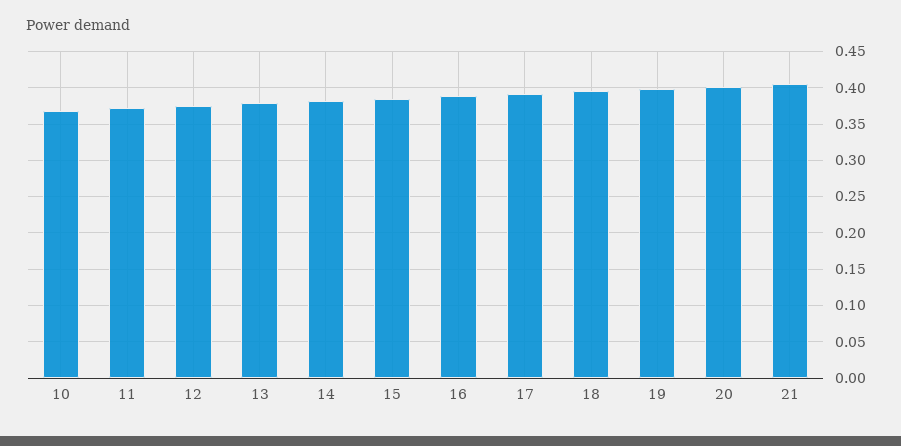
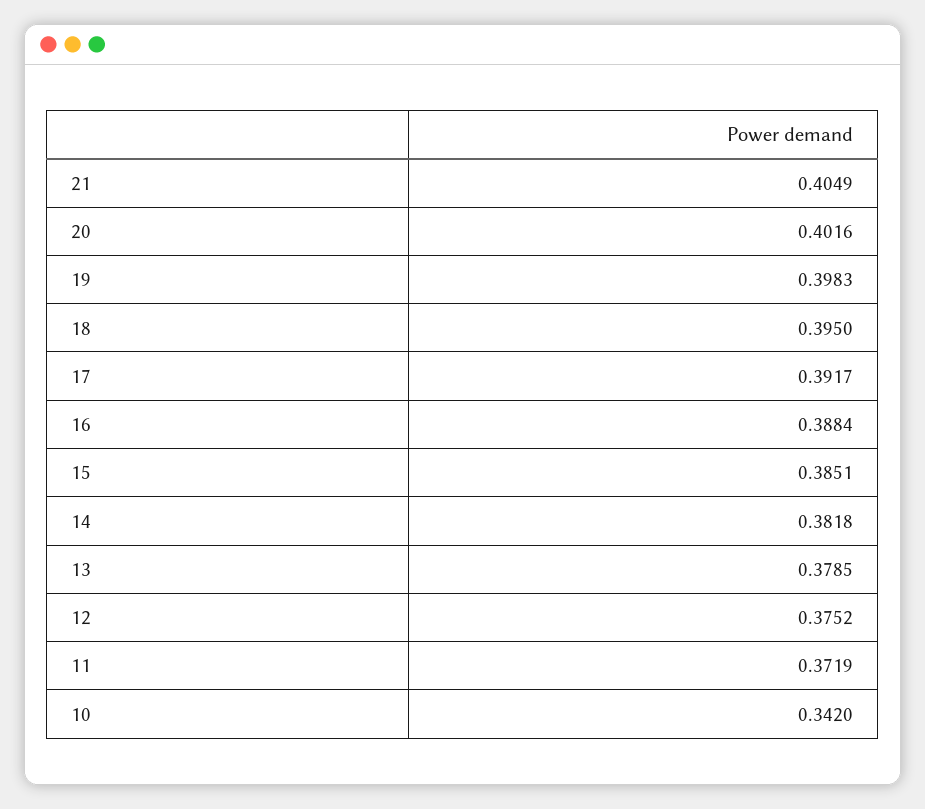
  {
-   "10": 0.37,
+   "10": 0.342,
    "11": 0.3719,
    "12": 0.3752,
    "13": 0.3785,
    "14": 0.3818,
    "15": 0.3851,
    "16": 0.3884,
    "17": 0.3917,
    "18": 0.395,
    "19": 0.3983,
    "20": 0.4016,
    "21": 0.4049
  }

